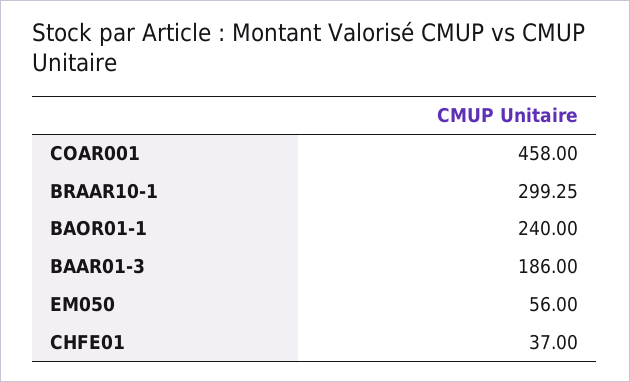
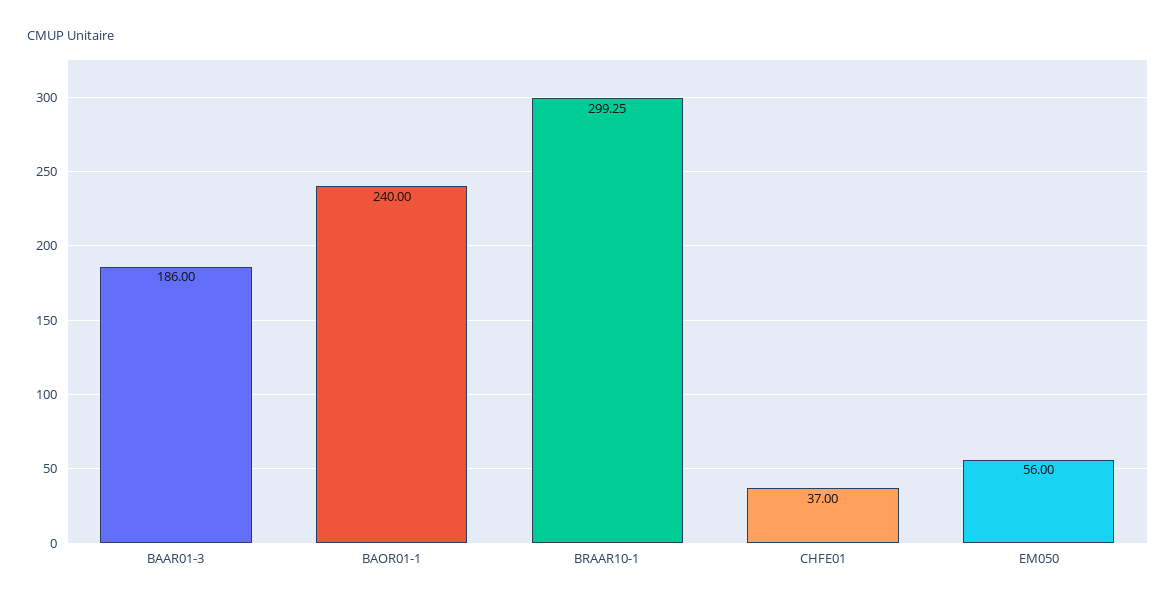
  {
-   "COAR001": 458,
    "BRAAR10-1": 299.25,
    "BAOR01-1": 240,
    "BAAR01-3": 186,
    "EM050": 56,
    "CHFE01": 37
  }

